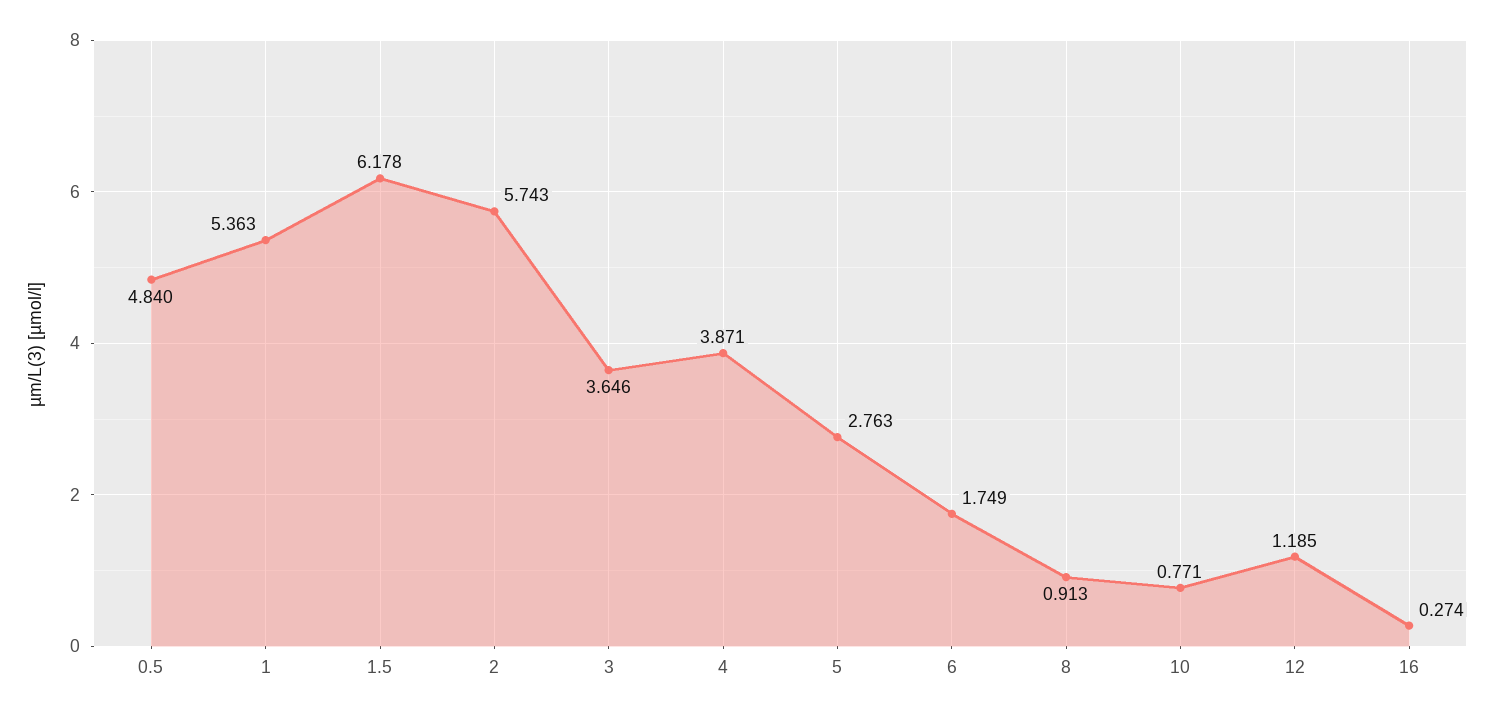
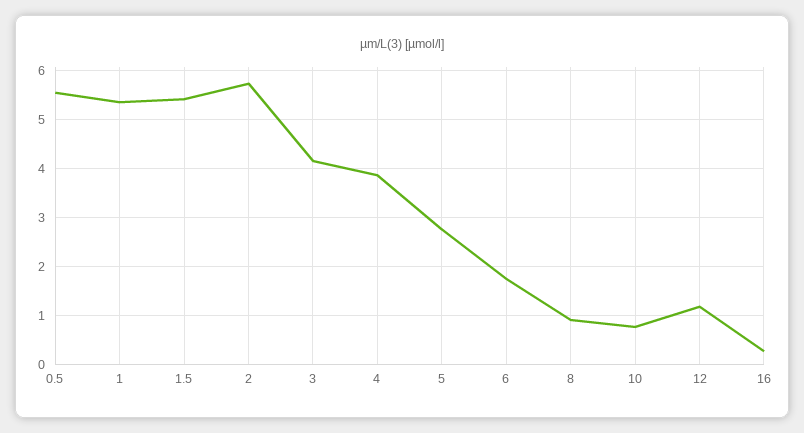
  {
-   "0.5": 4.84,
+   "0.5": 5.6,
    "1": 5.363,
-   "1.5": 6.178,
+   "1.5": 5.4,
    "2": 5.743,
-   "3": 3.646,
+   "3": 4.2,
    "4": 3.871,
    "5": 2.763,
    "6": 1.749,
    "8": 0.913,
    "10": 0.771,
    "12": 1.185,
    "16": 0.274
  }

